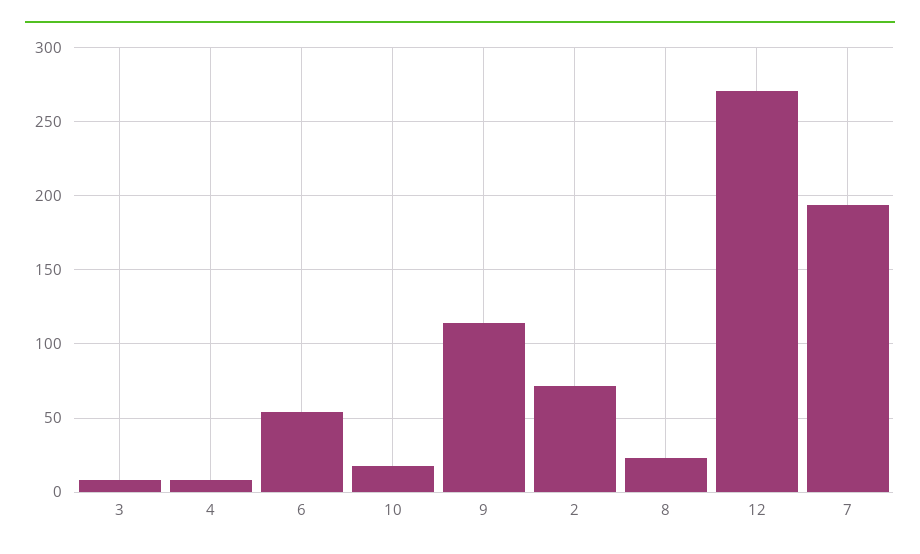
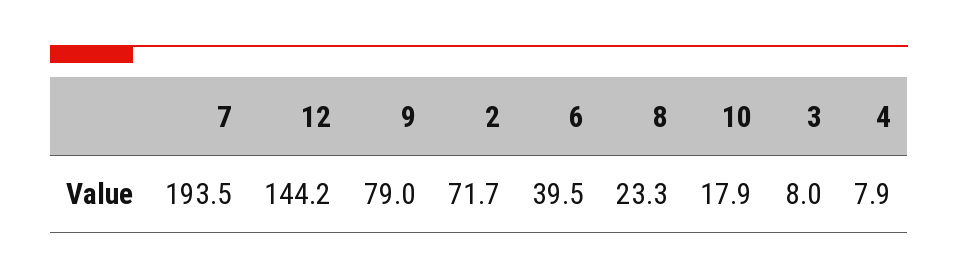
  {
    "3": 8,
    "4": 7.9,
-   "6": 55,
+   "6": 39.5,
    "10": 17.9,
-   "9": 115,
+   "9": 79,
    "2": 71.7,
    "8": 23.3,
-   "12": 270,
+   "12": 144.2,
    "7": 193.5
  }

